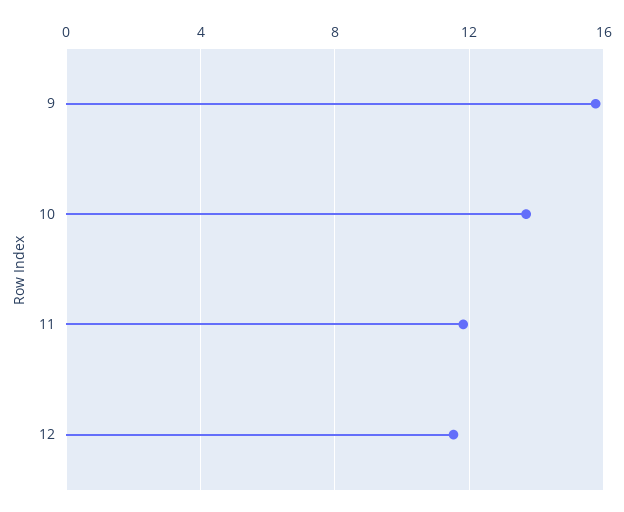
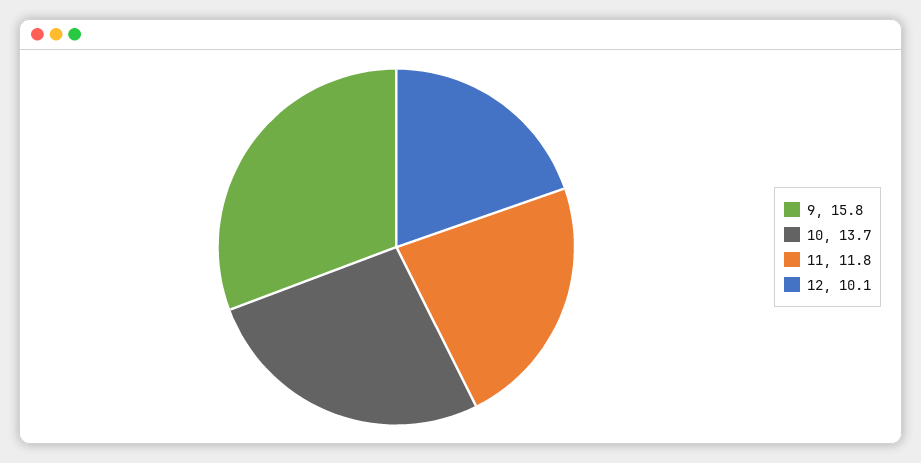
  {
    "9": 15.8,
    "10": 13.7,
    "11": 11.8,
-   "12": 11.5
+   "12": 10.1
  }

